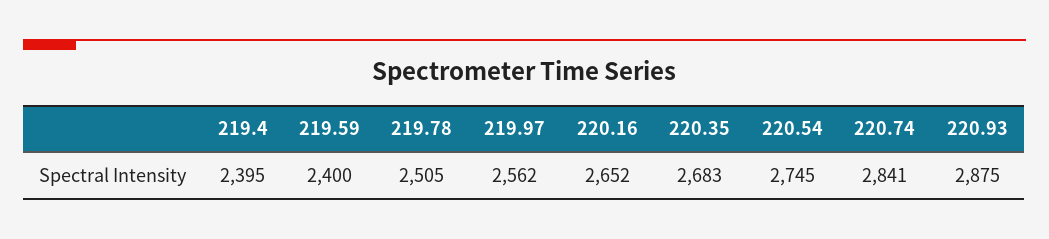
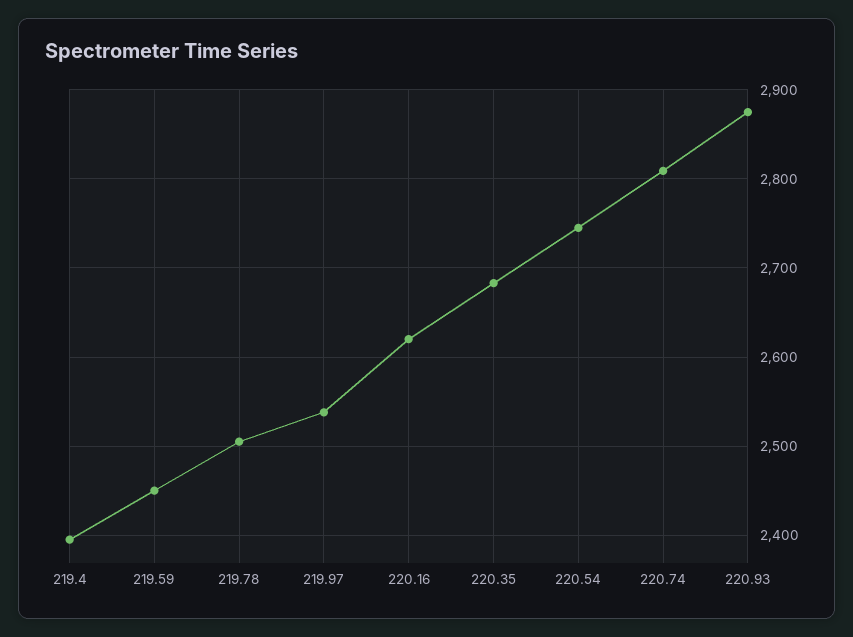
  {
    "219.4": 2395,
-   "219.59": 2400,
+   "219.59": 2450,
    "219.78": 2505,
-   "219.97": 2562,
+   "219.97": 2540,
-   "220.16": 2652,
+   "220.16": 2620,
    "220.35": 2683,
    "220.54": 2745,
-   "220.74": 2841,
+   "220.74": 2810,
    "220.93": 2875
  }

